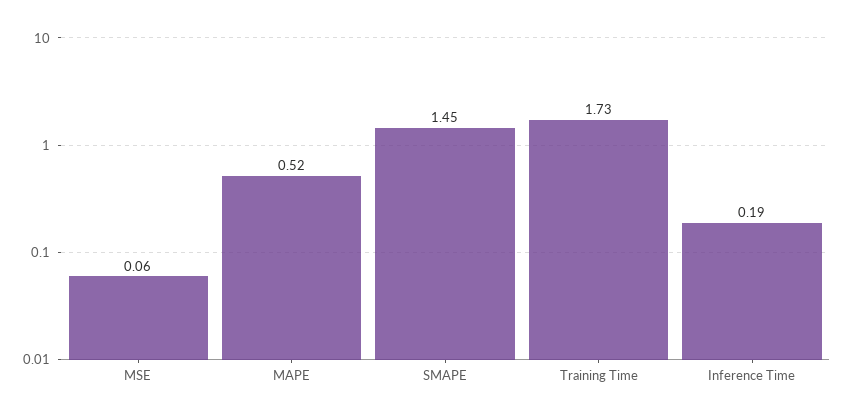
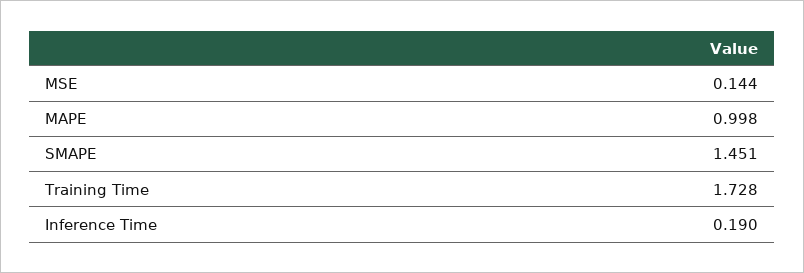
  {
-   "MSE": 0.06,
+   "MSE": 0.144,
-   "MAPE": 0.52,
+   "MAPE": 0.998,
    "SMAPE": 1.451,
    "Training Time": 1.728,
    "Inference Time": 0.19
  }

